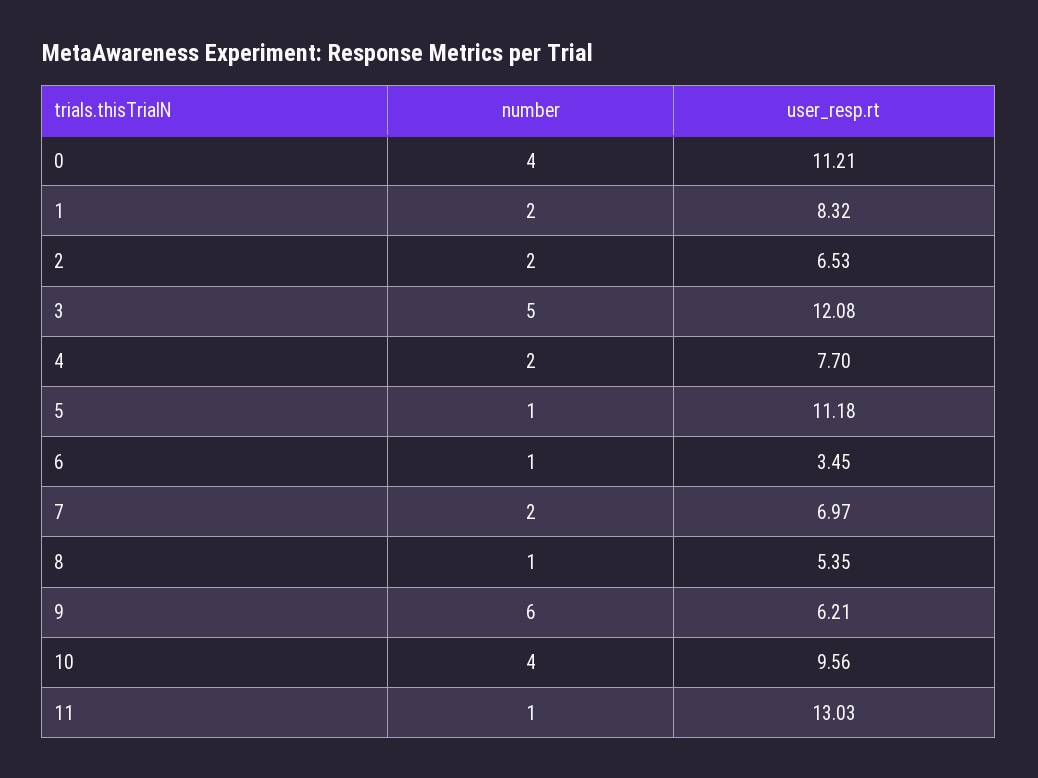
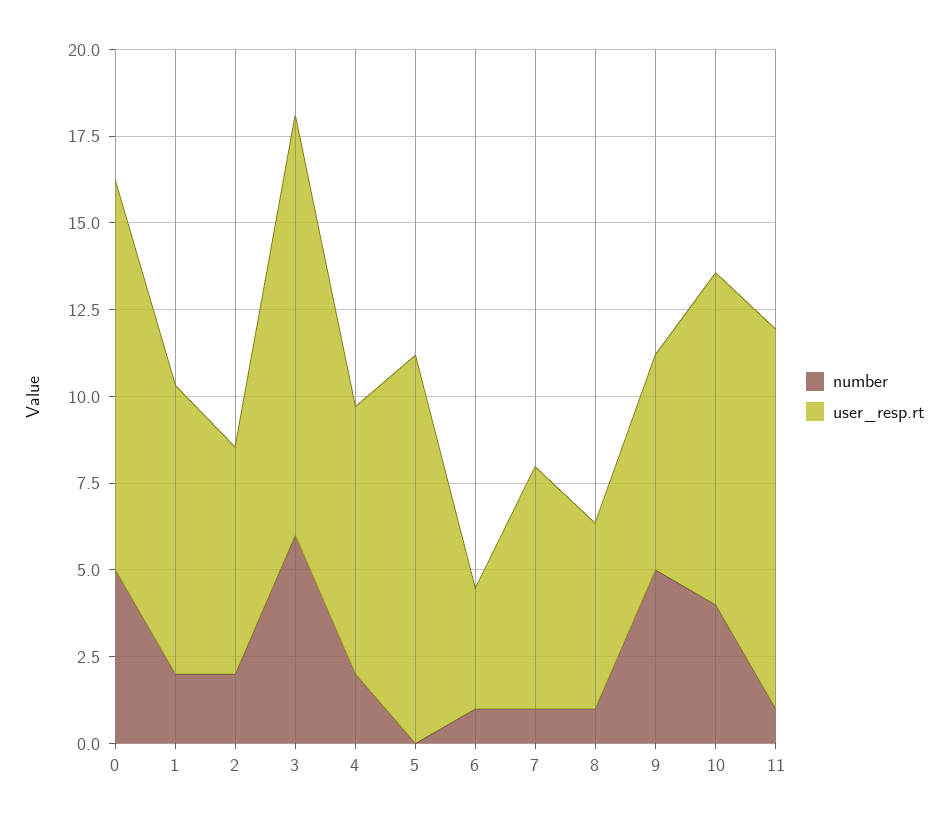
  {
    "number": {
-     "0": 4,
+     "0": 5,
      "1": 2,
      "2": 2,
-     "3": 5,
+     "3": 6,
      "4": 2,
-     "5": 1,
+     "5": 0,
      "6": 1,
-     "7": 2,
+     "7": 1,
      "8": 1,
-     "9": 6,
+     "9": 5,
      "10": 4,
      "11": 1
    },
    "user_resp.rt": {
      "0": 11.21,
      "1": 8.32,
      "2": 6.53,
      "3": 12.08,
      "4": 7.7,
      "5": 11.18,
      "6": 3.45,
      "7": 6.97,
      "8": 5.35,
      "9": 6.21,
      "10": 9.56,
-     "11": 13.03
+     "11": 11
    }
  }

